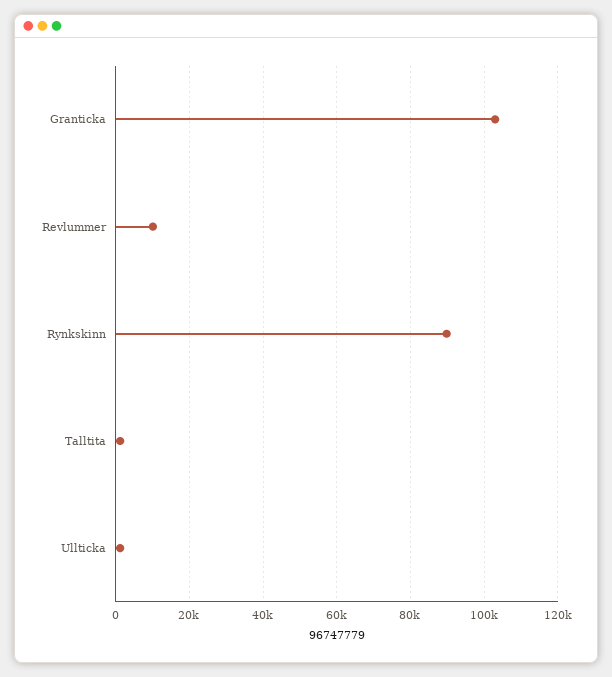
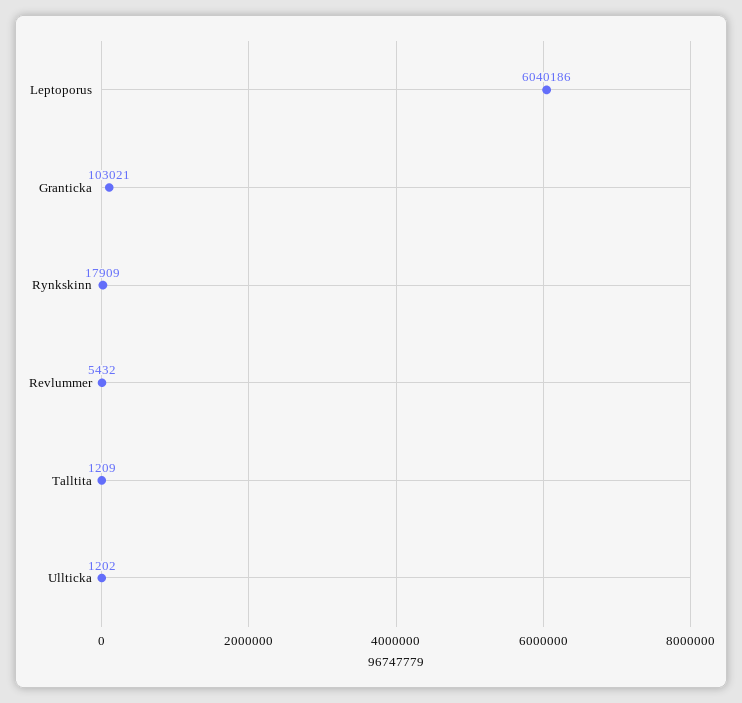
  {
    "Granticka": 103021,
-   "Revlummer": 10000,
+   "Revlummer": 5432,
-   "Rynkskinn": 90000,
+   "Rynkskinn": 17909,
    "Talltita": 1209,
-   "Ullticka": 1202
+   "Ullticka": 1202,
+   "Leptoporus": 6040186
  }

